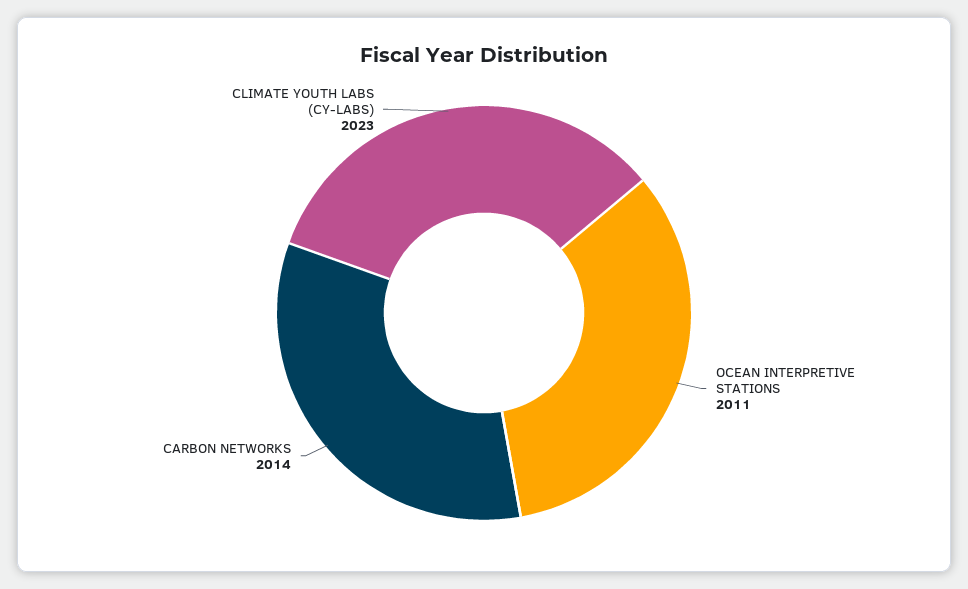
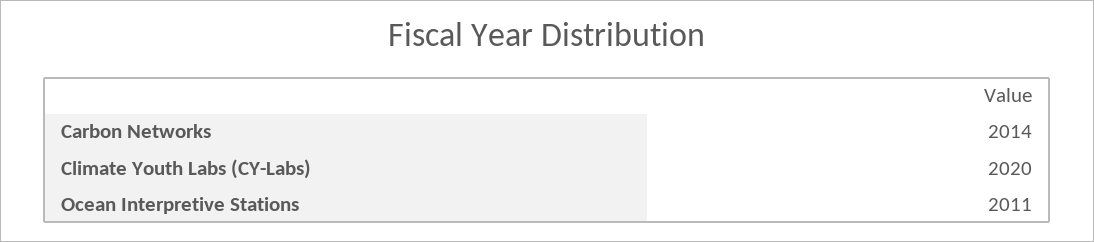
  {
    "OCEAN INTERPRETIVE STATIONS": 2011,
    "CARBON NETWORKS": 2014,
-   "CLIMATE YOUTH LABS (CY-LABS)": 2023
+   "CLIMATE YOUTH LABS (CY-LABS)": 2020
  }

